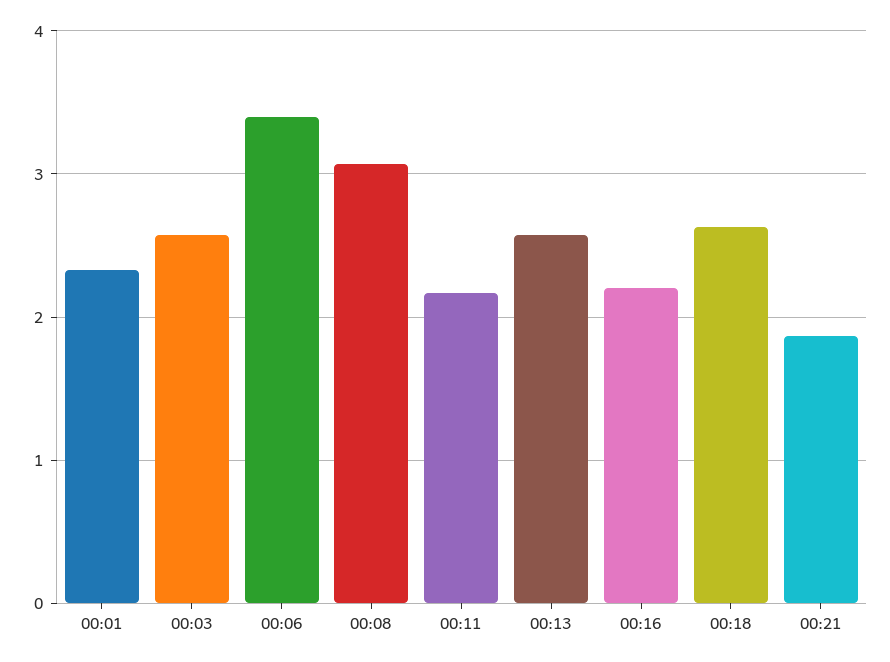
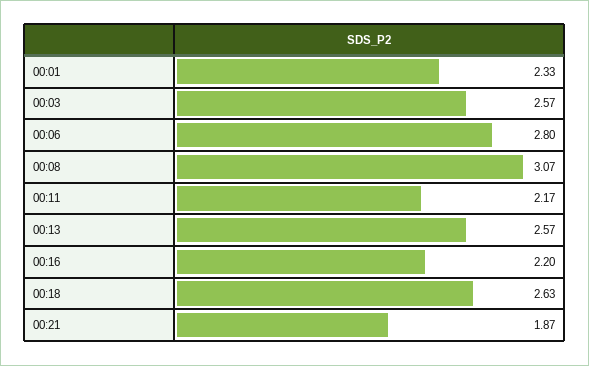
  {
    "00:01": 2.33,
    "00:03": 2.57,
-   "00:06": 3.4,
+   "00:06": 2.8,
    "00:08": 3.07,
    "00:11": 2.17,
    "00:13": 2.57,
    "00:16": 2.2,
    "00:18": 2.63,
    "00:21": 1.87
  }

